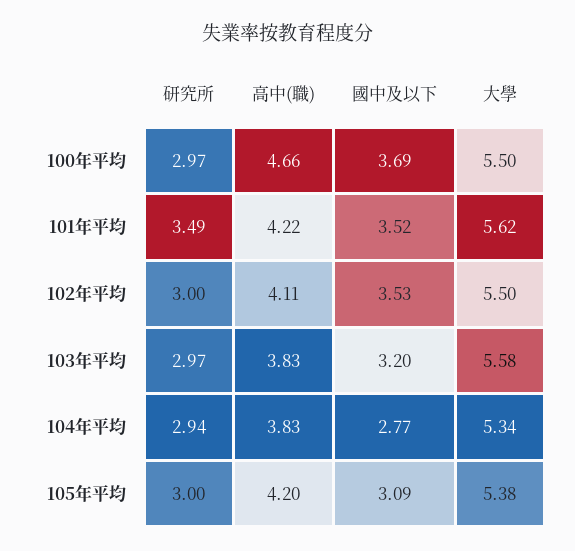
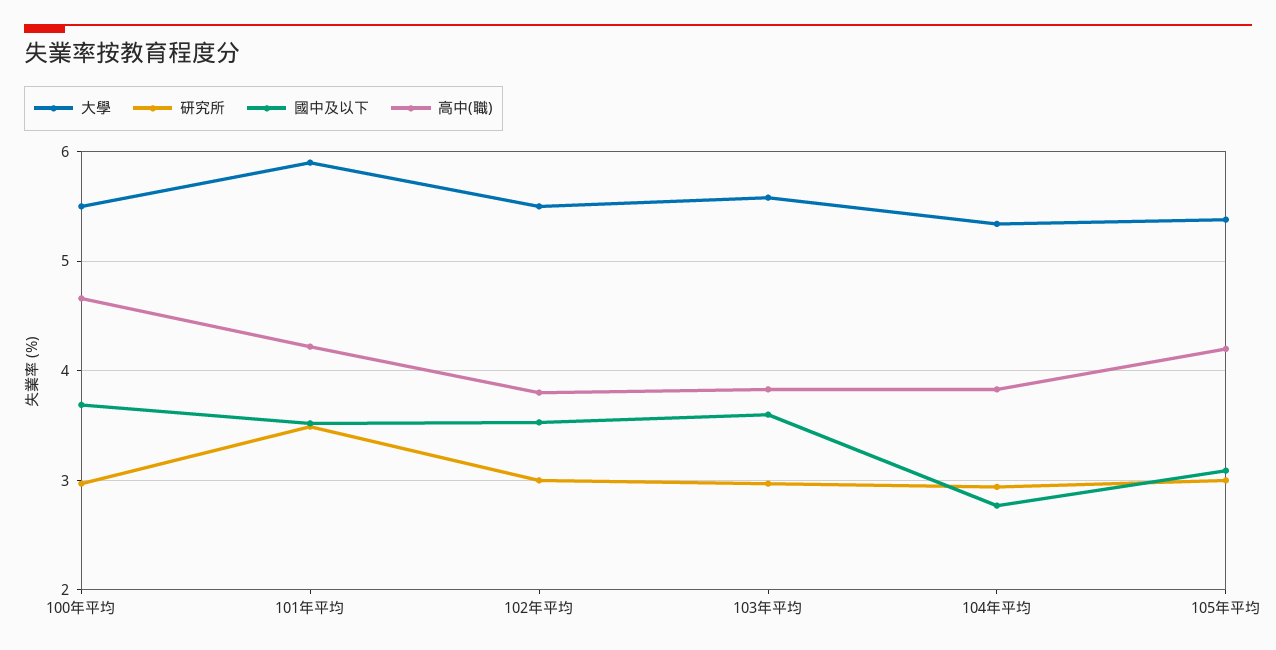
  {
    "研究所": {
      "100年平均": 2.97,
      "101年平均": 3.49,
      "102年平均": 3,
      "103年平均": 2.97,
      "104年平均": 2.94,
      "105年平均": 3
    },
    "高中(職)": {
      "100年平均": 4.66,
      "101年平均": 4.22,
-     "102年平均": 4.11,
+     "102年平均": 3.8,
      "103年平均": 3.83,
      "104年平均": 3.83,
      "105年平均": 4.2
    },
    "國中及以下": {
      "100年平均": 3.69,
      "101年平均": 3.52,
      "102年平均": 3.53,
-     "103年平均": 3.2,
+     "103年平均": 3.6,
      "104年平均": 2.77,
      "105年平均": 3.09
    },
    "大學": {
      "100年平均": 5.5,
-     "101年平均": 5.62,
+     "101年平均": 5.9,
      "102年平均": 5.5,
      "103年平均": 5.58,
      "104年平均": 5.34,
      "105年平均": 5.38
    }
  }

